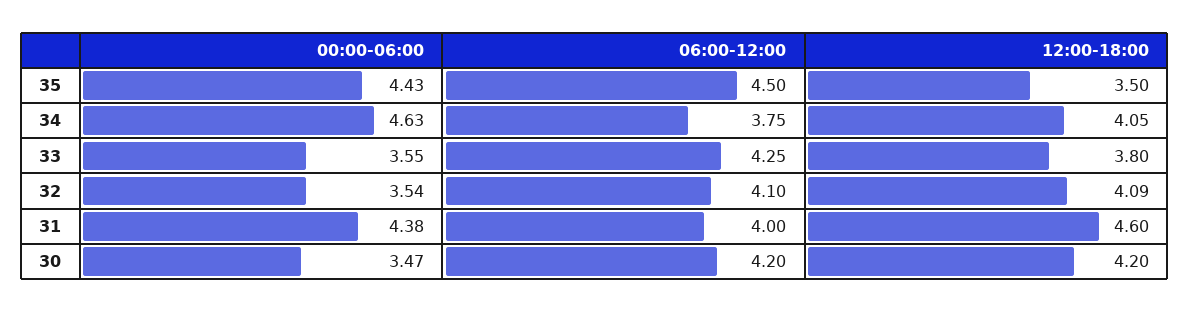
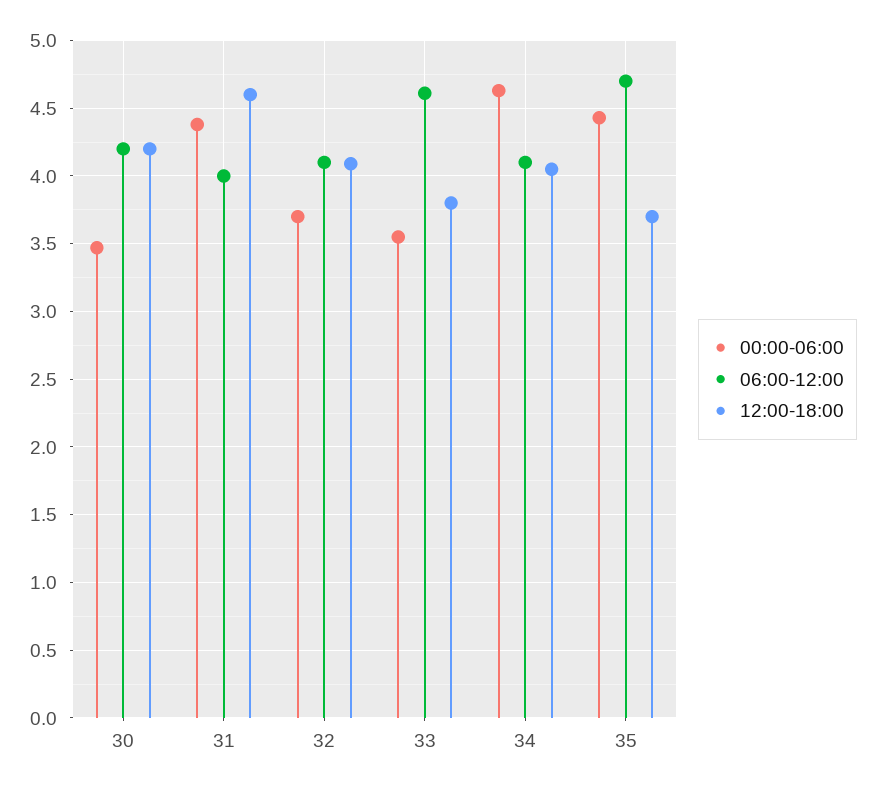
  {
    "00:00-06:00": {
      "35": 4.43,
      "34": 4.63,
      "33": 3.55,
-     "32": 3.54,
+     "32": 3.7,
      "31": 4.38,
      "30": 3.47
    },
    "06:00-12:00": {
-     "35": 4.5,
+     "35": 4.7,
-     "34": 3.75,
+     "34": 4.1,
-     "33": 4.25,
+     "33": 4.6,
      "32": 4.1,
      "31": 4,
      "30": 4.2
    },
    "12:00-18:00": {
-     "35": 3.5,
+     "35": 3.7,
      "34": 4.05,
      "33": 3.8,
      "32": 4.09,
      "31": 4.6,
      "30": 4.2
    }
  }

